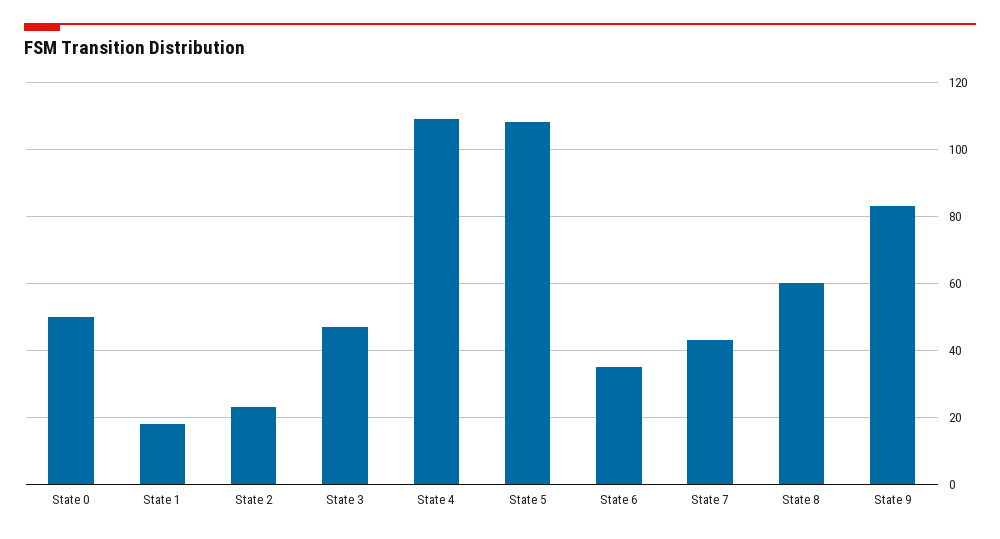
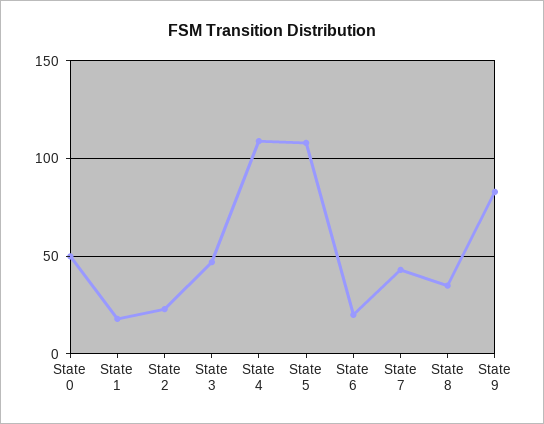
  {
    "State 0": 50,
    "State 1": 20,
    "State 2": 25,
    "State 3": 45,
    "State 4": 110,
    "State 5": 110,
-   "State 6": 35,
+   "State 6": 20,
    "State 7": 45,
-   "State 8": 60,
+   "State 8": 35,
    "State 9": 85
  }

